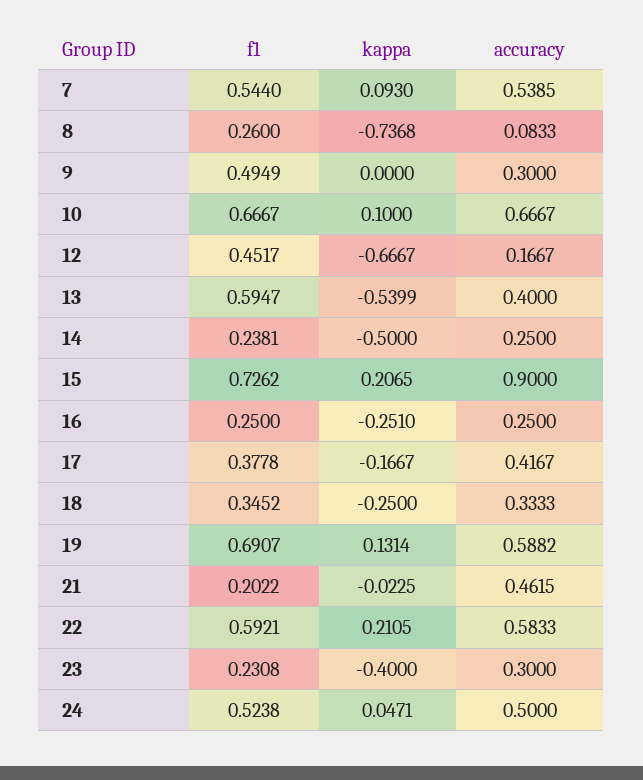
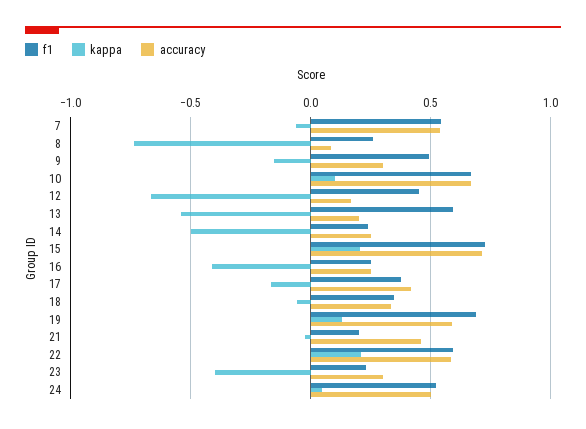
  {
    "f1": {
      "7": 0.544,
      "8": 0.26,
      "9": 0.4949,
      "10": 0.6667,
      "12": 0.4517,
      "13": 0.5947,
      "14": 0.2381,
      "15": 0.7262,
      "16": 0.25,
      "17": 0.3778,
      "18": 0.3452,
      "19": 0.6907,
      "21": 0.2022,
      "22": 0.5921,
      "23": 0.2308,
      "24": 0.5238
    },
    "kappa": {
-     "7": 0.093,
+     "7": -0.05,
      "8": -0.7368,
-     "9": 0,
+     "9": -0.15,
      "10": 0.1,
      "12": -0.6667,
      "13": -0.5399,
      "14": -0.5,
      "15": 0.2065,
-     "16": -0.251,
+     "16": -0.4,
      "17": -0.1667,
-     "18": -0.25,
+     "18": -0.05,
      "19": 0.1314,
      "21": -0.0225,
      "22": 0.2105,
      "23": -0.4,
      "24": 0.0471
    },
    "accuracy": {
      "7": 0.5385,
      "8": 0.0833,
      "9": 0.3,
      "10": 0.6667,
      "12": 0.1667,
-     "13": 0.4,
+     "13": 0.2,
      "14": 0.25,
-     "15": 0.9,
+     "15": 0.7,
      "16": 0.25,
      "17": 0.4167,
      "18": 0.3333,
      "19": 0.5882,
      "21": 0.4615,
      "22": 0.5833,
      "23": 0.3,
      "24": 0.5
    }
  }

